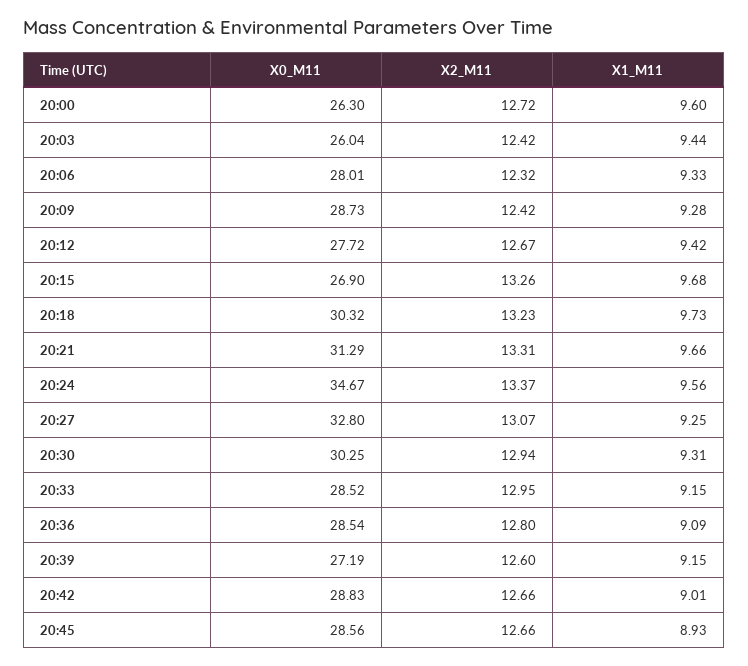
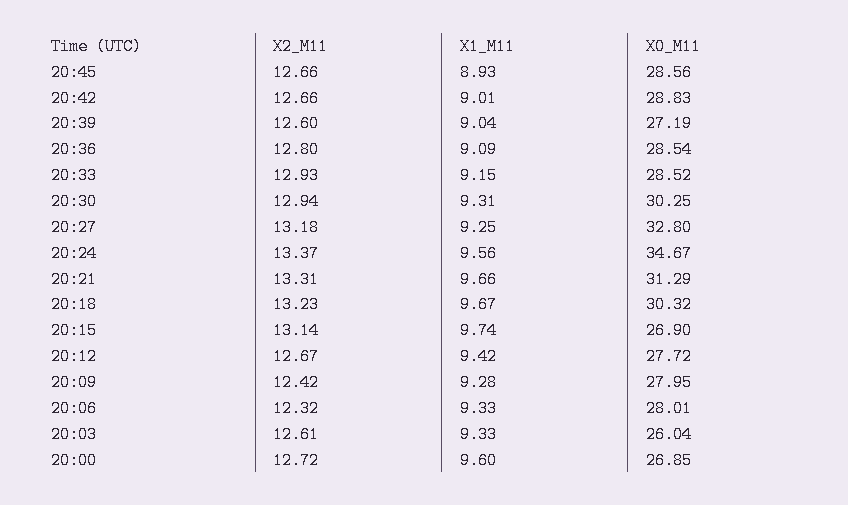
  {
    "X0_M11": {
-     "20:00": 26.3,
+     "20:00": 26.85,
      "20:03": 26.04,
      "20:06": 28.01,
-     "20:09": 28.73,
+     "20:09": 27.95,
      "20:12": 27.72,
      "20:15": 26.9,
      "20:18": 30.32,
      "20:21": 31.29,
      "20:24": 34.67,
      "20:27": 32.8,
      "20:30": 30.25,
      "20:33": 28.52,
      "20:36": 28.54,
      "20:39": 27.19,
      "20:42": 28.83,
      "20:45": 28.56
    },
    "X2_M11": {
      "20:00": 12.72,
-     "20:03": 12.42,
+     "20:03": 12.61,
      "20:06": 12.32,
      "20:09": 12.42,
      "20:12": 12.67,
-     "20:15": 13.26,
+     "20:15": 13.14,
      "20:18": 13.23,
      "20:21": 13.31,
      "20:24": 13.37,
-     "20:27": 13.07,
+     "20:27": 13.18,
      "20:30": 12.94,
-     "20:33": 12.95,
+     "20:33": 12.93,
      "20:36": 12.8,
      "20:39": 12.6,
      "20:42": 12.66,
      "20:45": 12.66
    },
    "X1_M11": {
      "20:00": 9.6,
-     "20:03": 9.44,
+     "20:03": 9.33,
      "20:06": 9.33,
      "20:09": 9.28,
      "20:12": 9.42,
-     "20:15": 9.68,
+     "20:15": 9.74,
-     "20:18": 9.73,
+     "20:18": 9.67,
      "20:21": 9.66,
      "20:24": 9.56,
      "20:27": 9.25,
      "20:30": 9.31,
      "20:33": 9.15,
      "20:36": 9.09,
-     "20:39": 9.15,
+     "20:39": 9.04,
      "20:42": 9.01,
      "20:45": 8.93
    }
  }

